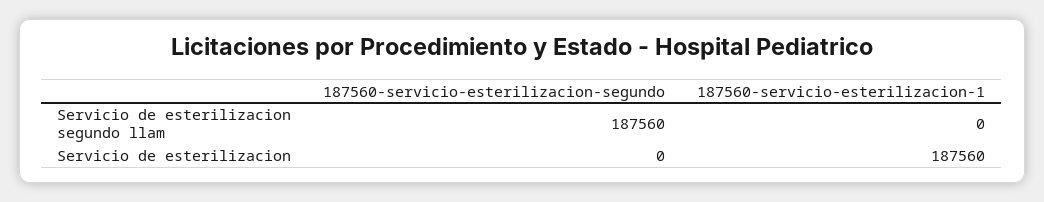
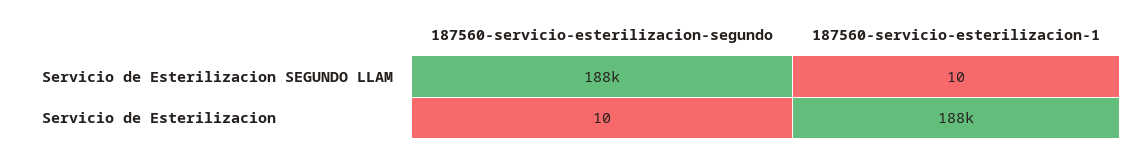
  {
    "187560-servicio-esterilizacion-segundo": {
      "Servicio de esterilizacion segundo llam": 187560,
-     "Servicio de esterilizacion": 0
+     "Servicio de esterilizacion": 10
    },
    "187560-servicio-esterilizacion-1": {
-     "Servicio de esterilizacion segundo llam": 0,
+     "Servicio de esterilizacion segundo llam": 10,
      "Servicio de esterilizacion": 187560
    }
  }

